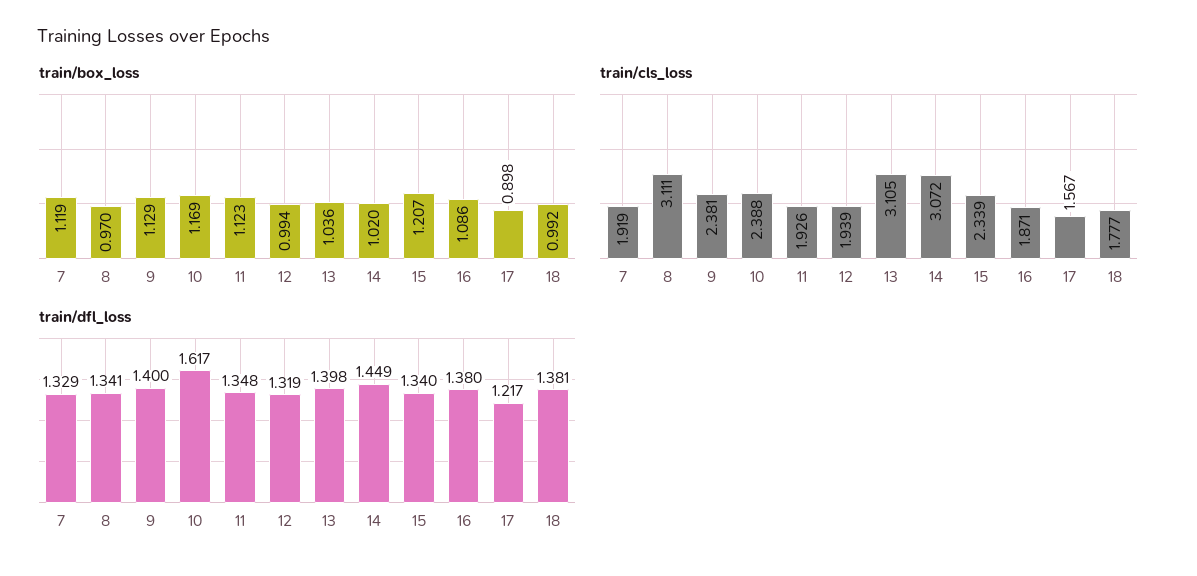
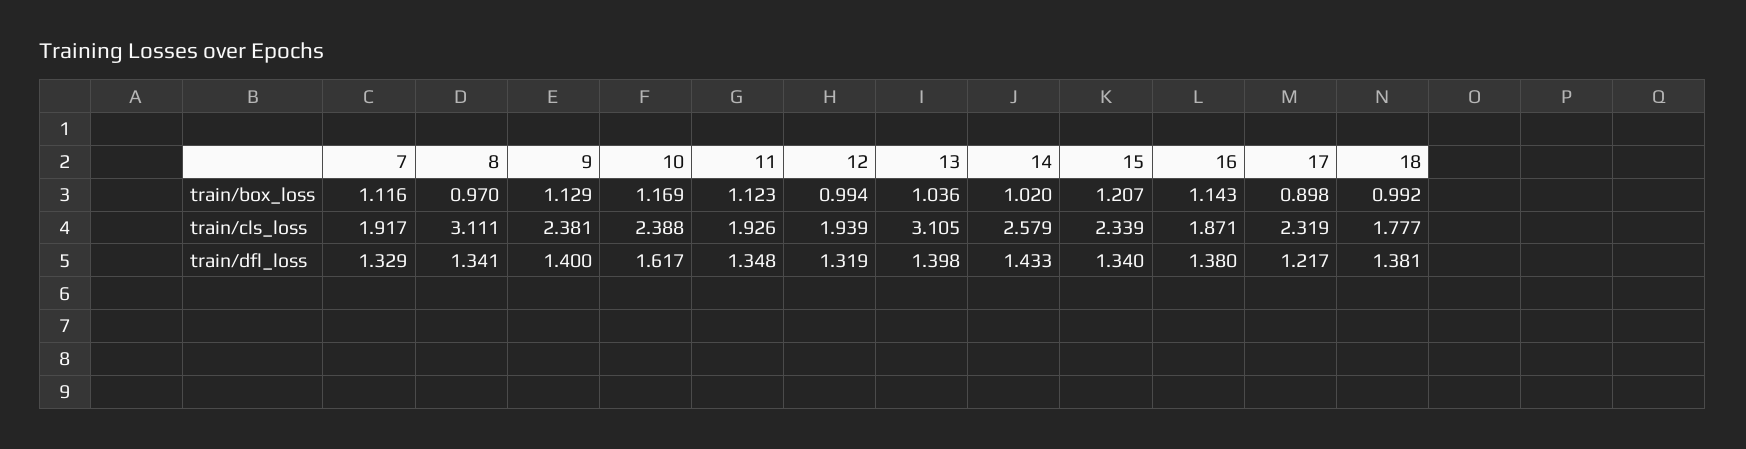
  {
    "train/box_loss": {
-     "7": 1.119,
+     "7": 1.116,
      "8": 0.97,
      "9": 1.129,
      "10": 1.169,
      "11": 1.123,
      "12": 0.994,
      "13": 1.036,
      "14": 1.02,
      "15": 1.207,
-     "16": 1.086,
+     "16": 1.143,
      "17": 0.898,
      "18": 0.992
    },
    "train/cls_loss": {
-     "7": 1.919,
+     "7": 1.917,
      "8": 3.111,
      "9": 2.381,
      "10": 2.388,
      "11": 1.926,
      "12": 1.939,
      "13": 3.105,
-     "14": 3.072,
+     "14": 2.579,
      "15": 2.339,
      "16": 1.871,
-     "17": 1.567,
+     "17": 2.319,
      "18": 1.777
    },
    "train/dfl_loss": {
      "7": 1.329,
      "8": 1.341,
      "9": 1.4,
      "10": 1.617,
      "11": 1.348,
      "12": 1.319,
      "13": 1.398,
-     "14": 1.449,
+     "14": 1.433,
      "15": 1.34,
      "16": 1.38,
      "17": 1.217,
      "18": 1.381
    }
  }

